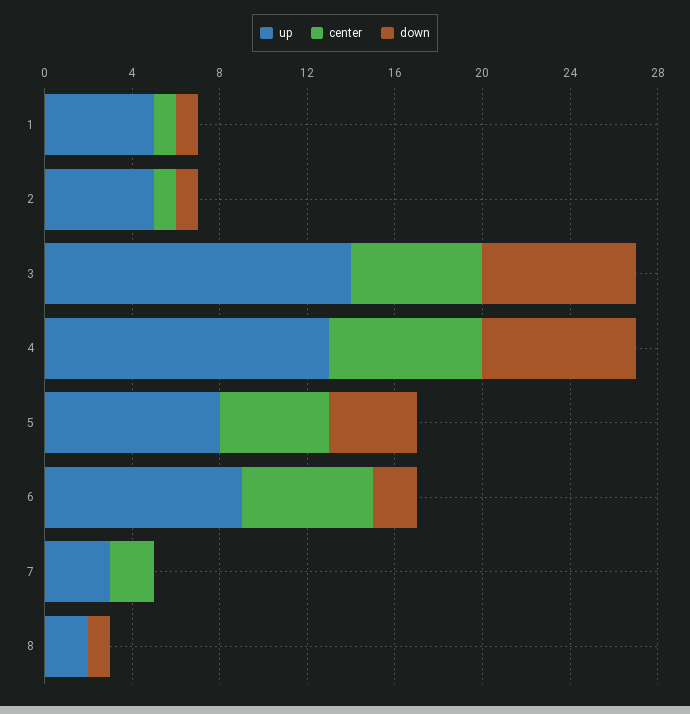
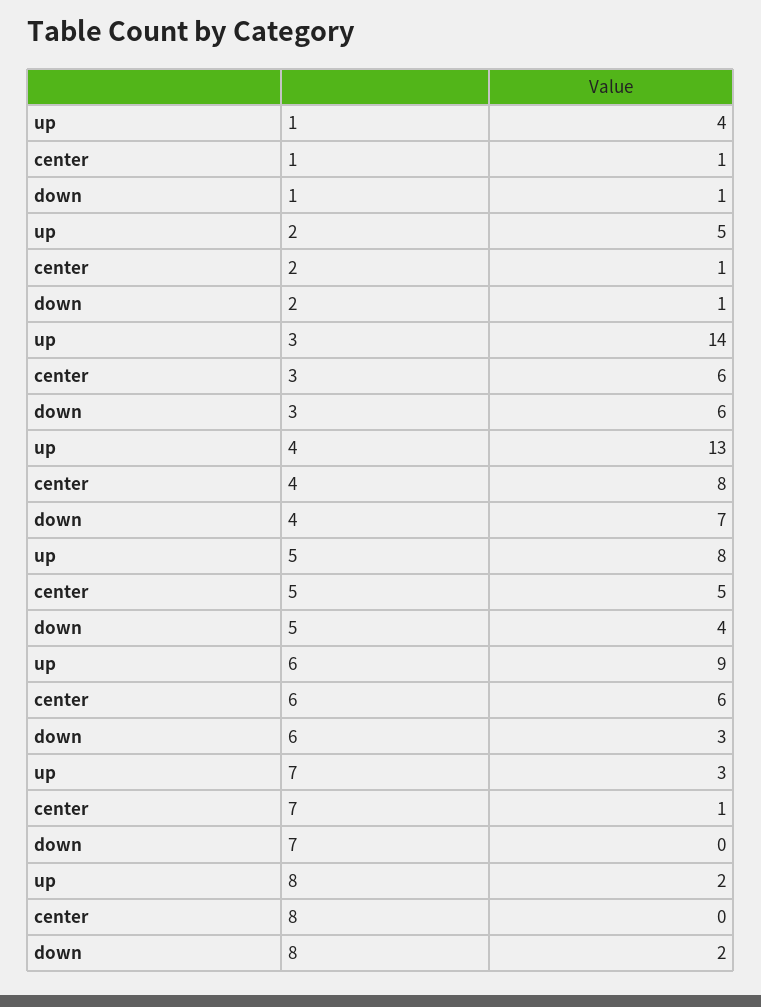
  {
    "up": {
-     "1": 5,
+     "1": 4,
      "2": 5,
      "3": 14,
      "4": 13,
      "5": 8,
      "6": 9,
      "7": 3,
      "8": 2
    },
    "center": {
      "1": 1,
      "2": 1,
      "3": 6,
-     "4": 7,
+     "4": 8,
      "5": 5,
      "6": 6,
-     "7": 2,
+     "7": 1,
      "8": 0
    },
    "down": {
      "1": 1,
      "2": 1,
-     "3": 7,
+     "3": 6,
      "4": 7,
      "5": 4,
-     "6": 2,
+     "6": 3,
      "7": 0,
-     "8": 1
+     "8": 2
    }
  }

